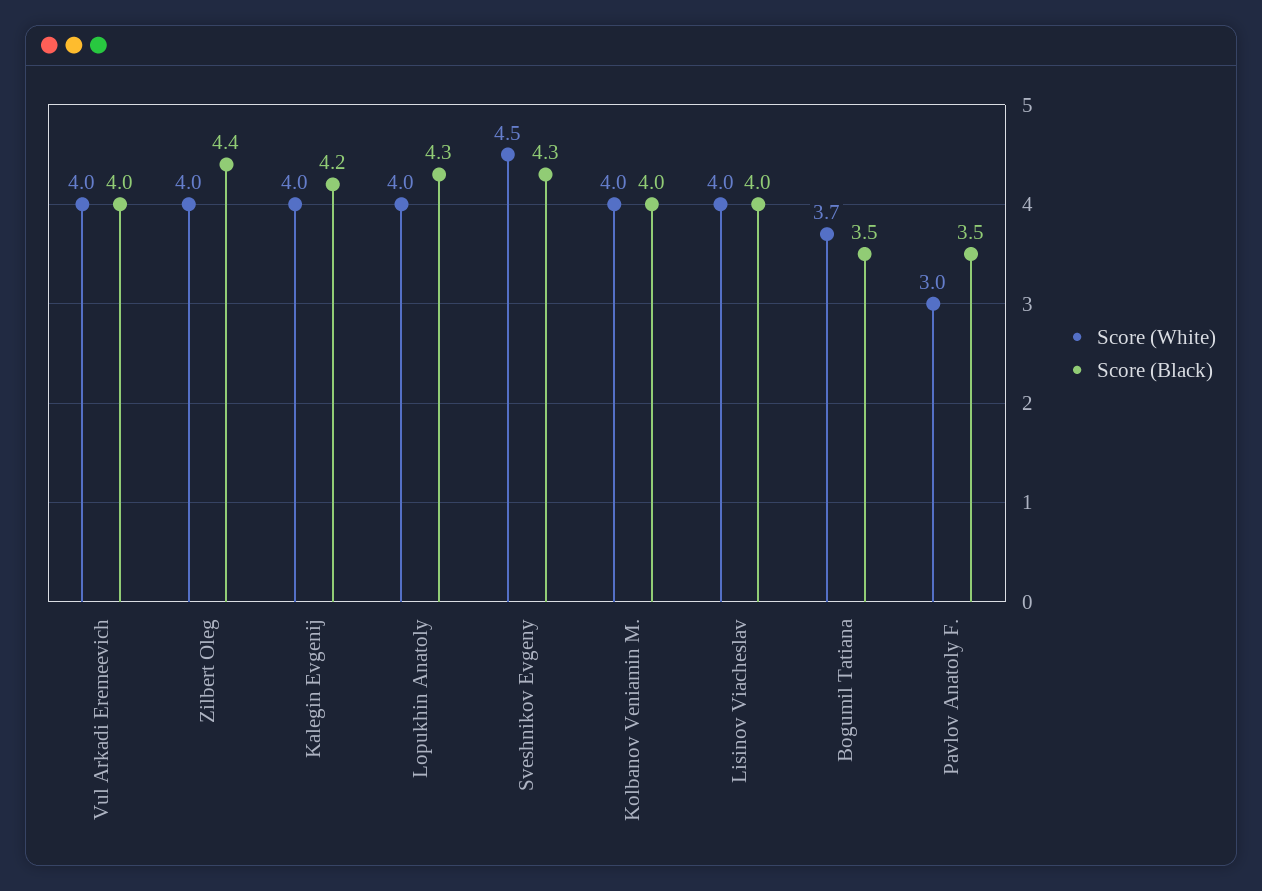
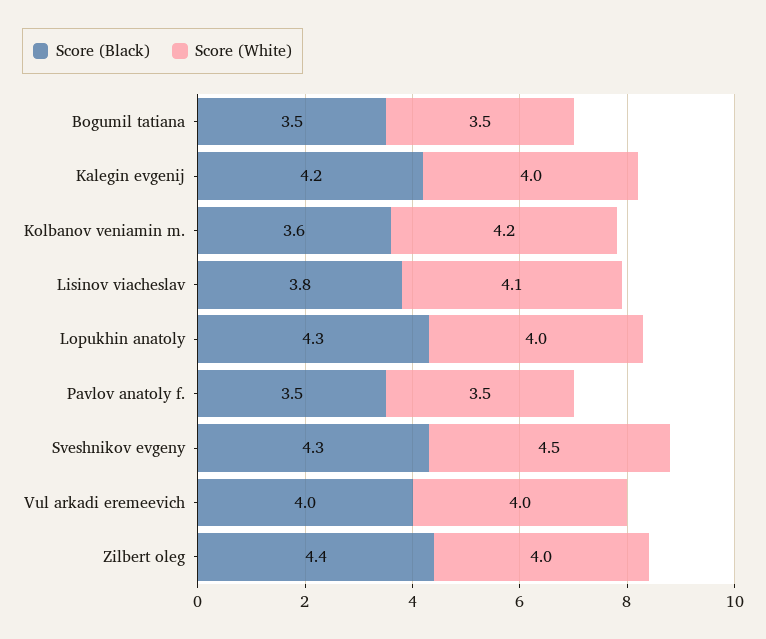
  {
    "Score (White)": {
      "Vul Arkadi Eremeevich": 4,
      "Zilbert Oleg": 4,
      "Kalegin Evgenij": 4,
      "Lopukhin Anatoly": 4,
      "Sveshnikov Evgeny": 4.5,
-     "Kolbanov Veniamin M.": 4,
+     "Kolbanov Veniamin M.": 4.2,
-     "Lisinov Viacheslav": 4,
+     "Lisinov Viacheslav": 4.1,
-     "Bogumil Tatiana": 3.7,
+     "Bogumil Tatiana": 3.5,
-     "Pavlov Anatoly F.": 3
+     "Pavlov Anatoly F.": 3.5
    },
    "Score (Black)": {
      "Vul Arkadi Eremeevich": 4,
      "Zilbert Oleg": 4.4,
      "Kalegin Evgenij": 4.2,
      "Lopukhin Anatoly": 4.3,
      "Sveshnikov Evgeny": 4.3,
-     "Kolbanov Veniamin M.": 4,
+     "Kolbanov Veniamin M.": 3.6,
-     "Lisinov Viacheslav": 4,
+     "Lisinov Viacheslav": 3.8,
      "Bogumil Tatiana": 3.5,
      "Pavlov Anatoly F.": 3.5
    }
  }

